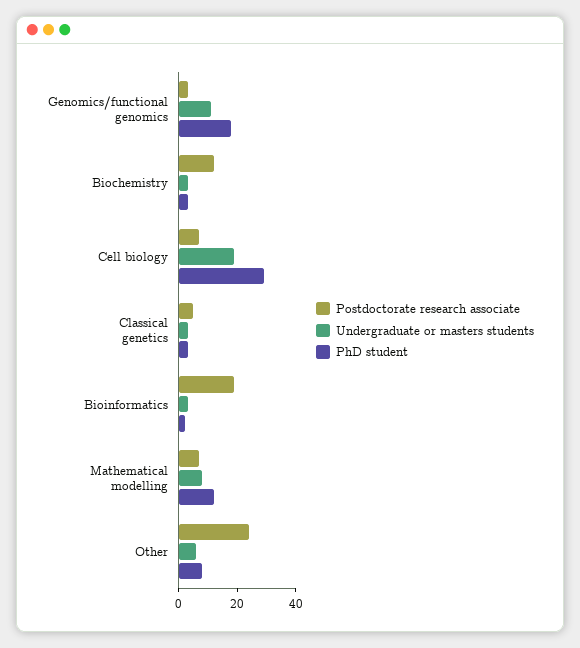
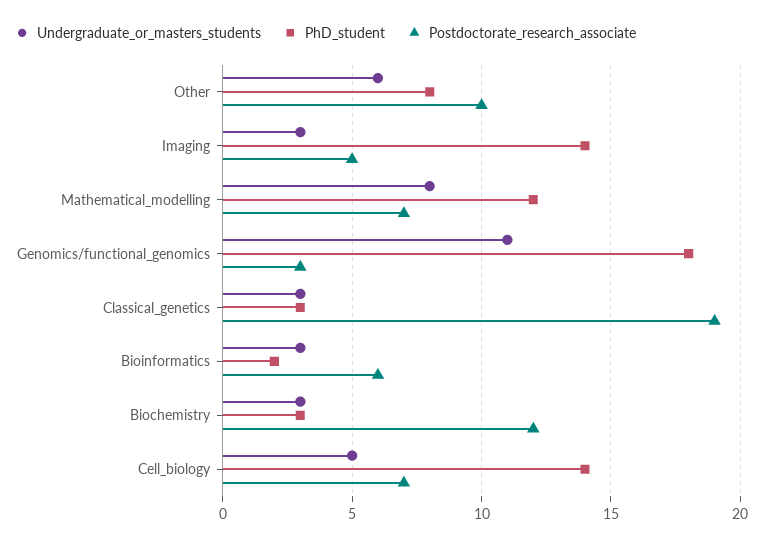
  {
    "Postdoctorate research associate": {
      "Genomics/functional genomics": 3,
      "Biochemistry": 12,
      "Cell biology": 7,
-     "Classical genetics": 5,
+     "Classical genetics": 19,
-     "Bioinformatics": 20,
+     "Bioinformatics": 6,
      "Mathematical modelling": 7,
-     "Other": 25
+     "Other": 10,
+     "Imaging": 5
    },
    "Undergraduate or masters students": {
      "Genomics/functional genomics": 11,
      "Biochemistry": 3,
-     "Cell biology": 20,
+     "Cell biology": 5,
      "Classical genetics": 3,
      "Bioinformatics": 3,
      "Mathematical modelling": 8,
-     "Other": 6
+     "Other": 6,
+     "Imaging": 3
    },
    "PhD student": {
      "Genomics/functional genomics": 18,
      "Biochemistry": 3,
-     "Cell biology": 30,
+     "Cell biology": 14,
      "Classical genetics": 3,
      "Bioinformatics": 2,
      "Mathematical modelling": 12,
-     "Other": 8
+     "Other": 8,
+     "Imaging": 14
    }
  }

